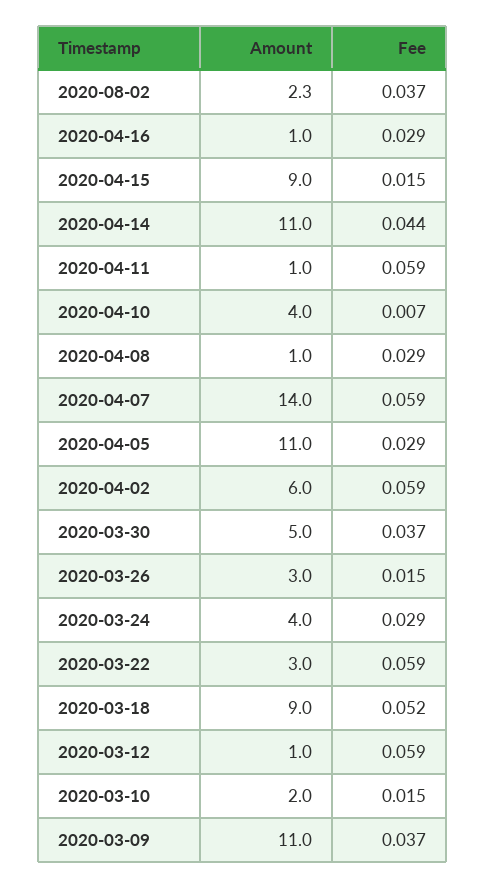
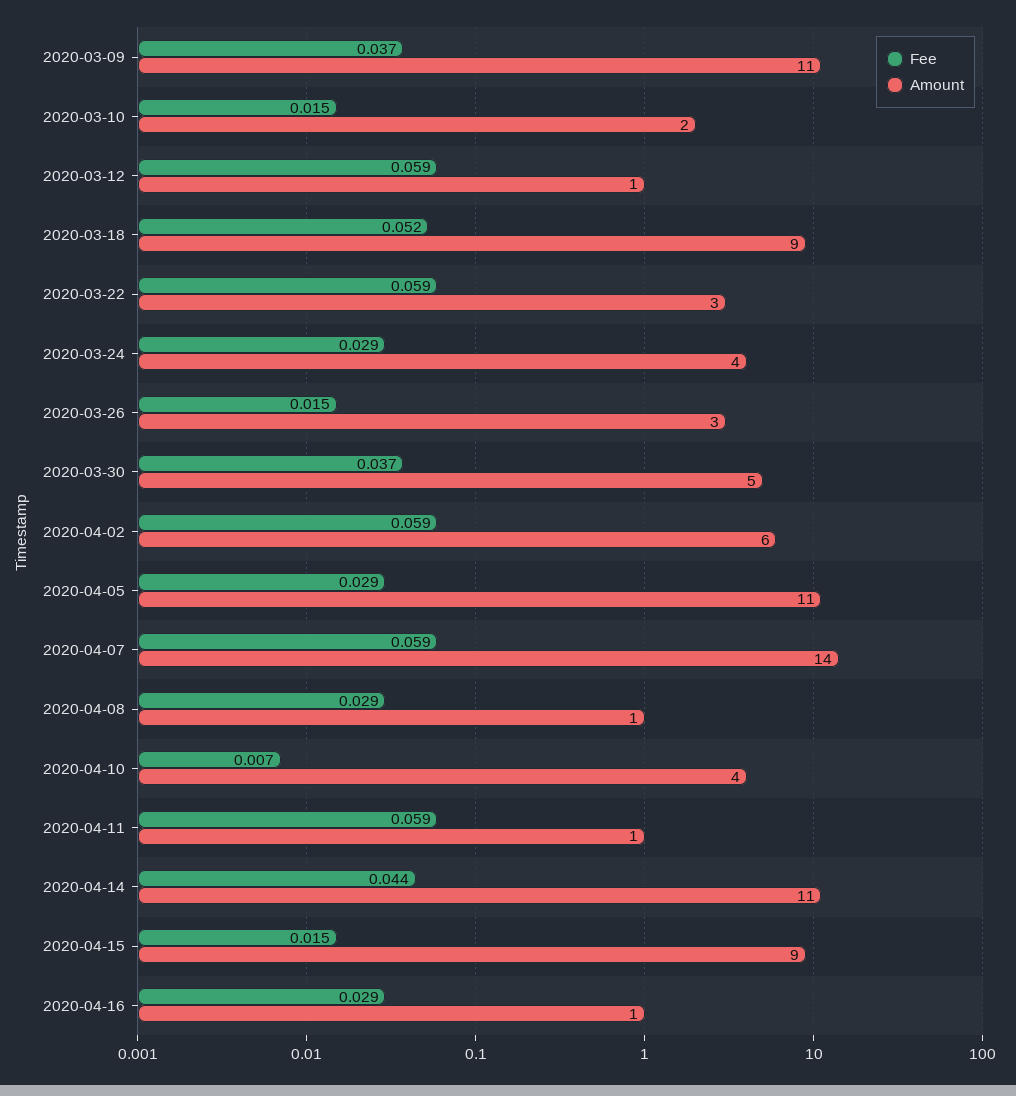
  {
    "Amount": {
-     "2020-08-02": 2.3,
      "2020-04-16": 1,
      "2020-04-15": 9,
      "2020-04-14": 11,
      "2020-04-11": 1,
      "2020-04-10": 4,
      "2020-04-08": 1,
      "2020-04-07": 14,
      "2020-04-05": 11,
      "2020-04-02": 6,
      "2020-03-30": 5,
      "2020-03-26": 3,
      "2020-03-24": 4,
      "2020-03-22": 3,
      "2020-03-18": 9,
      "2020-03-12": 1,
      "2020-03-10": 2,
      "2020-03-09": 11
    },
    "Fee": {
-     "2020-08-02": 0.037,
      "2020-04-16": 0.029,
      "2020-04-15": 0.015,
      "2020-04-14": 0.044,
      "2020-04-11": 0.059,
      "2020-04-10": 0.007,
      "2020-04-08": 0.029,
      "2020-04-07": 0.059,
      "2020-04-05": 0.029,
      "2020-04-02": 0.059,
      "2020-03-30": 0.037,
      "2020-03-26": 0.015,
      "2020-03-24": 0.029,
      "2020-03-22": 0.059,
      "2020-03-18": 0.052,
      "2020-03-12": 0.059,
      "2020-03-10": 0.015,
      "2020-03-09": 0.037
    }
  }

